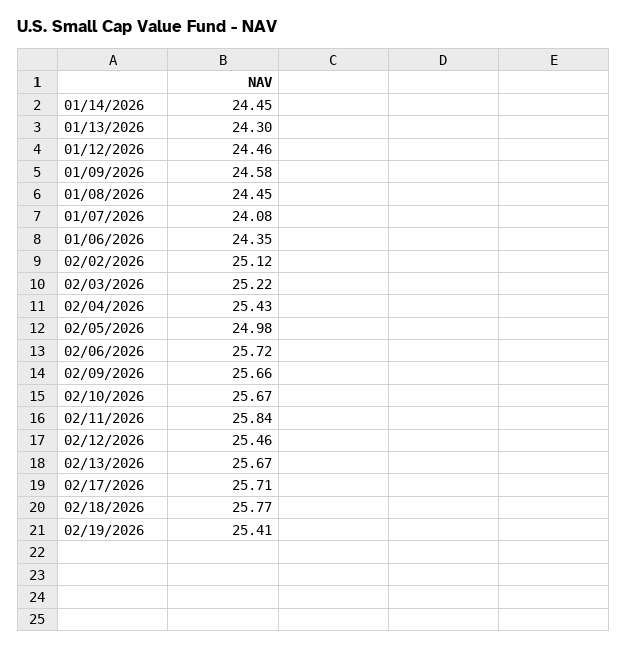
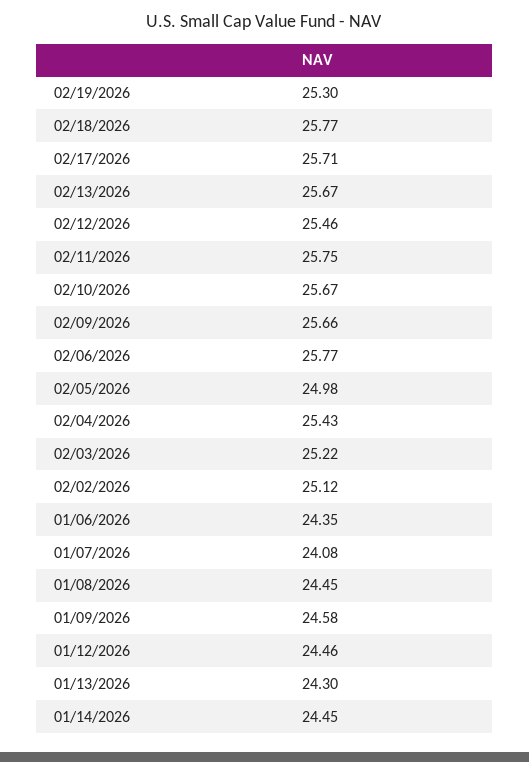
  {
    "01/14/2026": 24.45,
    "01/13/2026": 24.3,
    "01/12/2026": 24.46,
    "01/09/2026": 24.58,
    "01/08/2026": 24.45,
    "01/07/2026": 24.08,
    "01/06/2026": 24.35,
    "02/02/2026": 25.12,
    "02/03/2026": 25.22,
    "02/04/2026": 25.43,
    "02/05/2026": 24.98,
-   "02/06/2026": 25.72,
+   "02/06/2026": 25.77,
    "02/09/2026": 25.66,
    "02/10/2026": 25.67,
-   "02/11/2026": 25.84,
+   "02/11/2026": 25.75,
    "02/12/2026": 25.46,
    "02/13/2026": 25.67,
    "02/17/2026": 25.71,
    "02/18/2026": 25.77,
-   "02/19/2026": 25.41
+   "02/19/2026": 25.3
  }

